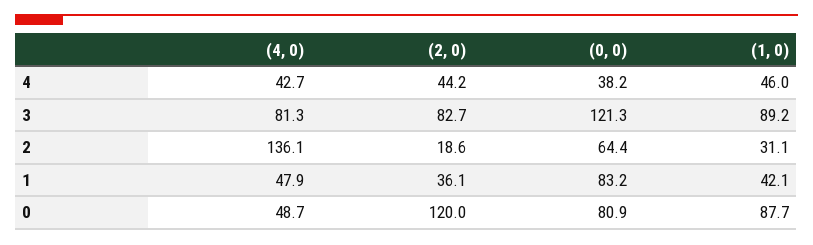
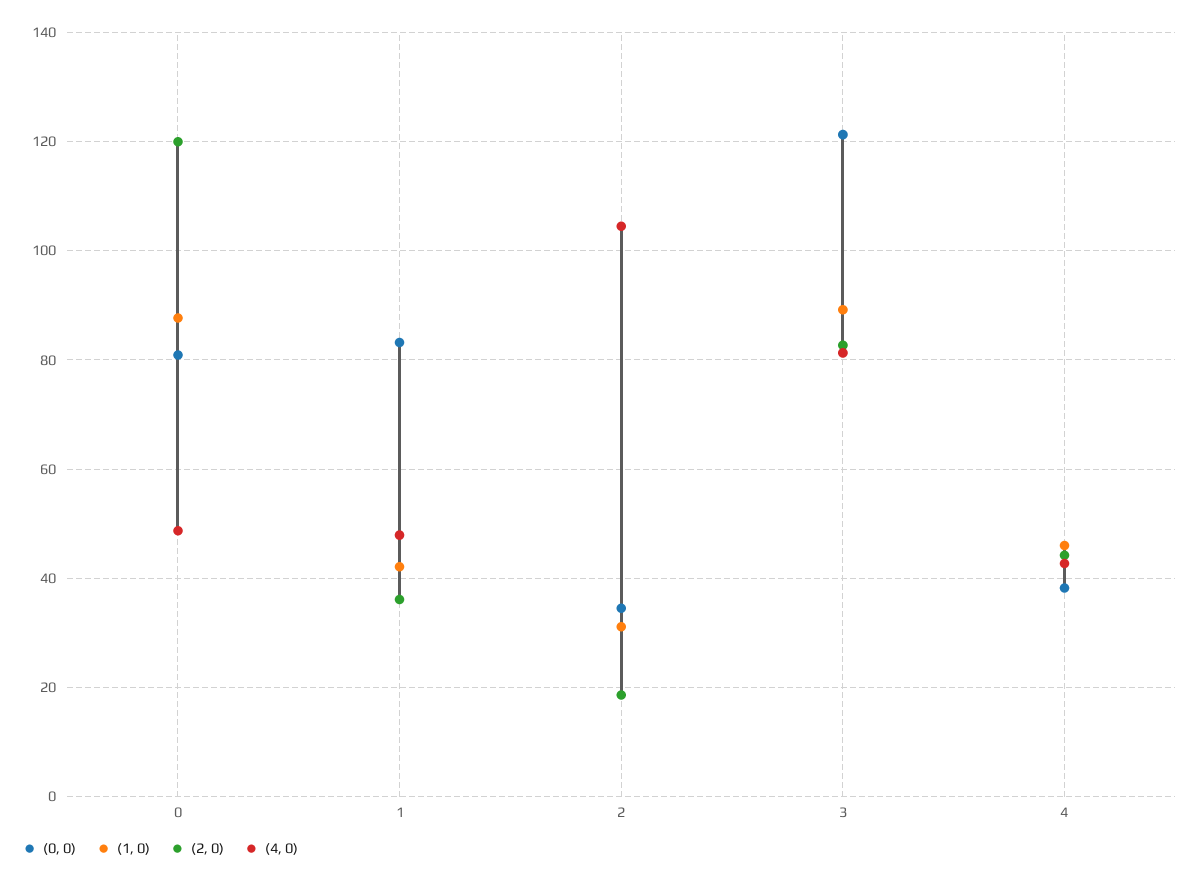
  {
    "(4, 0)": {
      "4": 42.7,
      "3": 81.3,
-     "2": 136.1,
+     "2": 104,
      "1": 47.9,
      "0": 48.7
    },
    "(2, 0)": {
      "4": 44.2,
      "3": 82.7,
      "2": 18.6,
      "1": 36.1,
      "0": 120
    },
    "(0, 0)": {
      "4": 38.2,
      "3": 121.3,
-     "2": 64.4,
+     "2": 34,
      "1": 83.2,
      "0": 80.9
    },
    "(1, 0)": {
      "4": 46,
      "3": 89.2,
      "2": 31.1,
      "1": 42.1,
      "0": 87.7
    }
  }

